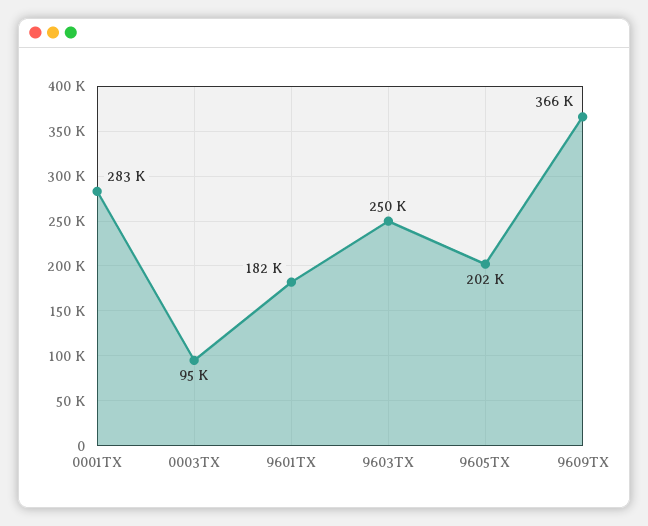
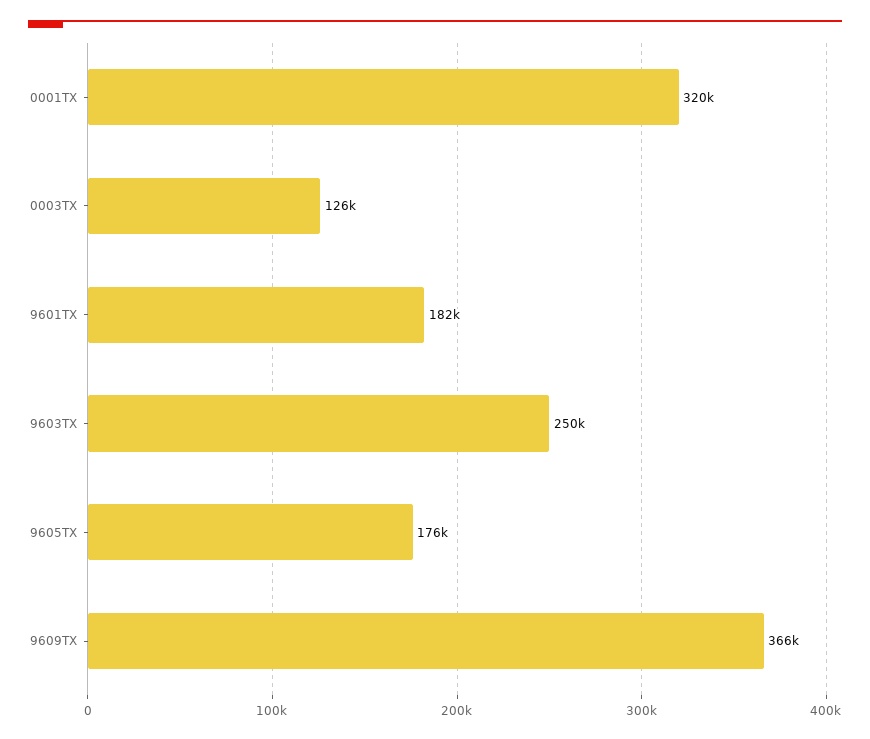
  {
-   "0001TX": 283000,
+   "0001TX": 320000,
-   "0003TX": 95000,
+   "0003TX": 126000,
    "9601TX": 182000,
    "9603TX": 250000,
-   "9605TX": 202000,
+   "9605TX": 176000,
    "9609TX": 366000
  }

